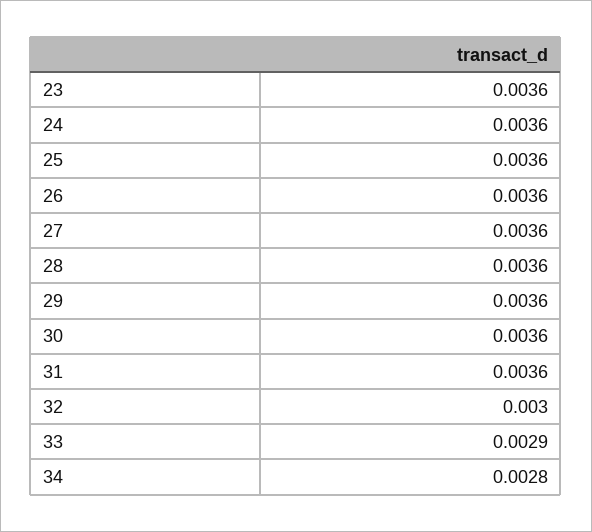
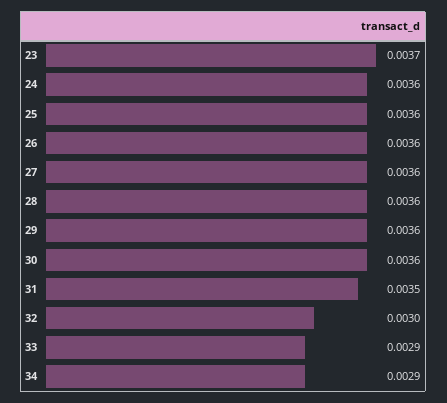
  {
-   "23": 0.0036,
+   "23": 0.0037,
    "24": 0.0036,
    "25": 0.0036,
    "26": 0.0036,
    "27": 0.0036,
    "28": 0.0036,
    "29": 0.0036,
    "30": 0.0036,
-   "31": 0.0036,
+   "31": 0.0035,
    "32": 0.003,
    "33": 0.0029,
-   "34": 0.0028
+   "34": 0.0029
  }

